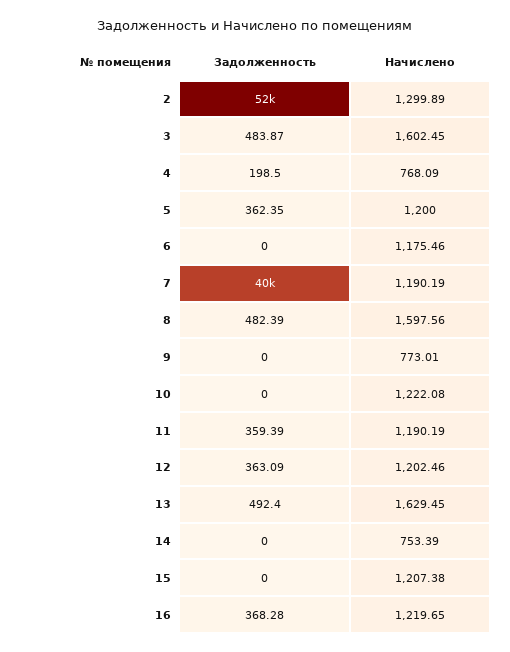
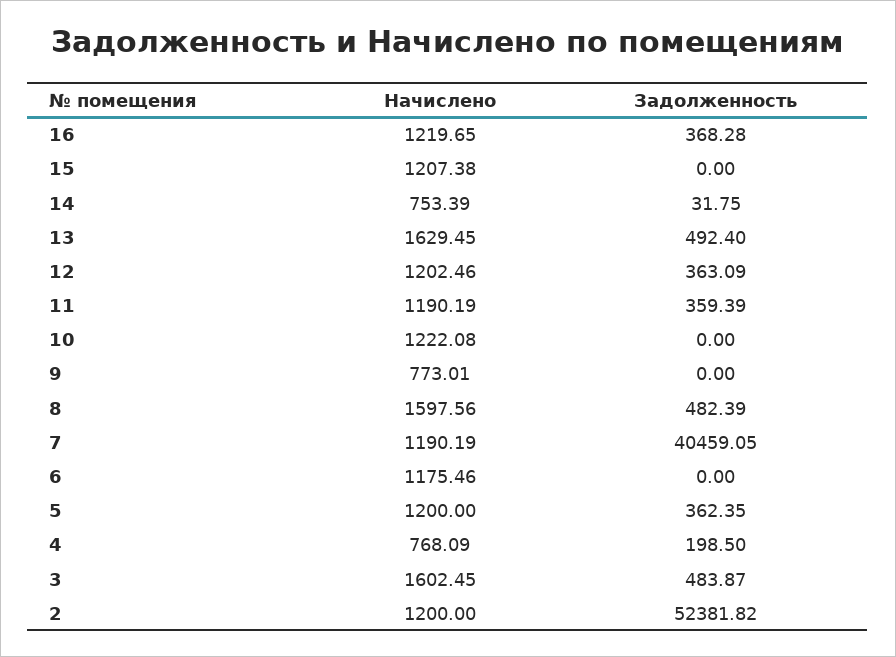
  {
    "Задолженность": {
      "2": 52381.82,
      "3": 483.87,
      "4": 198.5,
      "5": 362.35,
      "6": 0,
      "7": 40459.05,
      "8": 482.39,
      "9": 0,
      "10": 0,
      "11": 359.39,
      "12": 363.09,
      "13": 492.4,
-     "14": 0,
+     "14": 31.75,
      "15": 0,
      "16": 368.28
    },
    "Начислено": {
-     "2": 1299.89,
+     "2": 1200,
      "3": 1602.45,
      "4": 768.09,
      "5": 1200,
      "6": 1175.46,
      "7": 1190.19,
      "8": 1597.56,
      "9": 773.01,
      "10": 1222.08,
      "11": 1190.19,
      "12": 1202.46,
      "13": 1629.45,
      "14": 753.39,
      "15": 1207.38,
      "16": 1219.65
    }
  }

